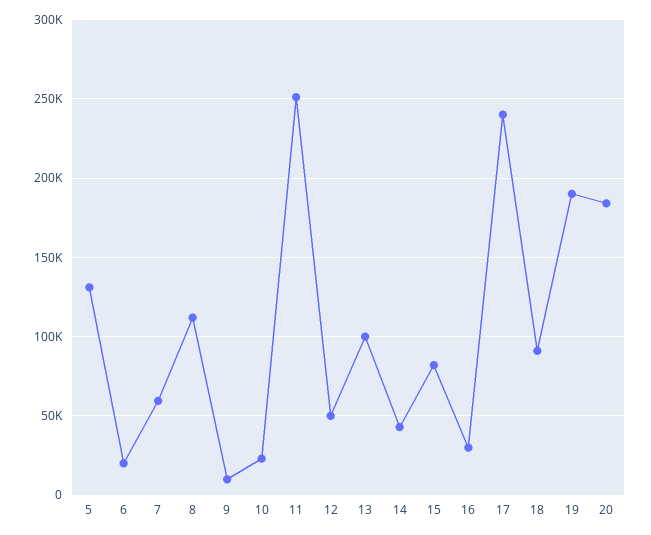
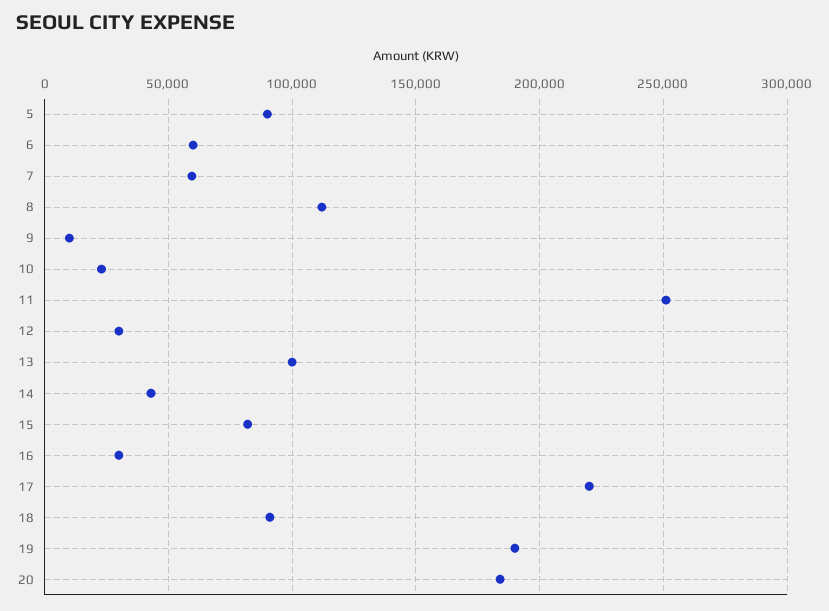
  {
-   "5": 130000,
+   "5": 90000,
-   "6": 20000,
+   "6": 60000,
    "7": 60000,
    "8": 110000,
    "9": 10000,
    "10": 25000,
    "11": 250000,
-   "12": 50000,
+   "12": 30000,
    "13": 100000,
    "14": 45000,
    "15": 80000,
    "16": 30000,
-   "17": 240000,
+   "17": 220000,
    "18": 90000,
    "19": 190000,
    "20": 185000
  }

